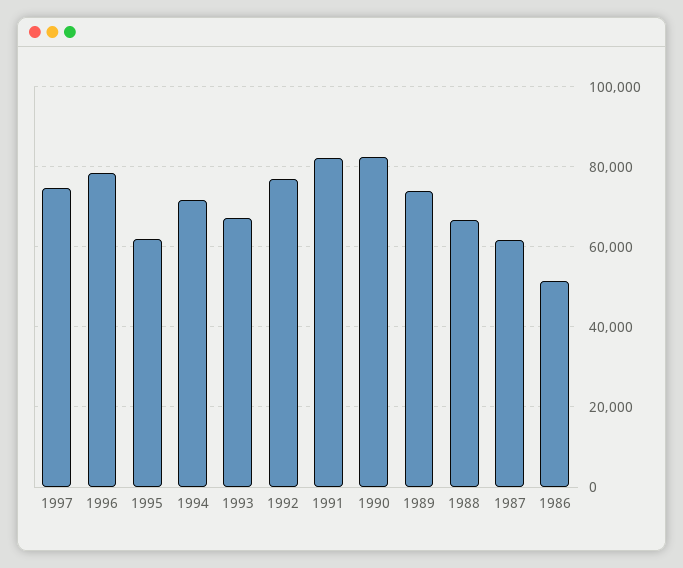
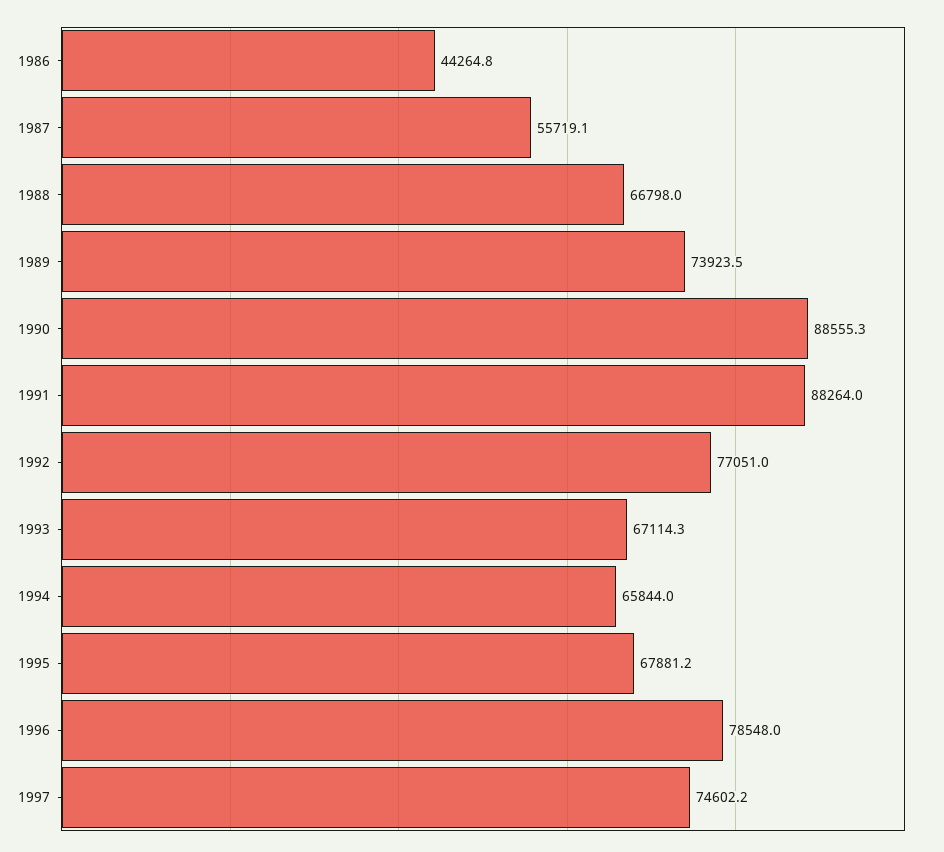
  {
    "1997": 74602.2,
    "1996": 78548,
-   "1995": 62000,
+   "1995": 67881.2,
-   "1994": 72000,
+   "1994": 65844,
    "1993": 67114.3,
    "1992": 77051,
-   "1991": 82000,
+   "1991": 88264,
-   "1990": 82000,
+   "1990": 88555.3,
    "1989": 73923.5,
    "1988": 66798,
-   "1987": 62000,
+   "1987": 55719.1,
-   "1986": 52000
+   "1986": 44264.8
  }

